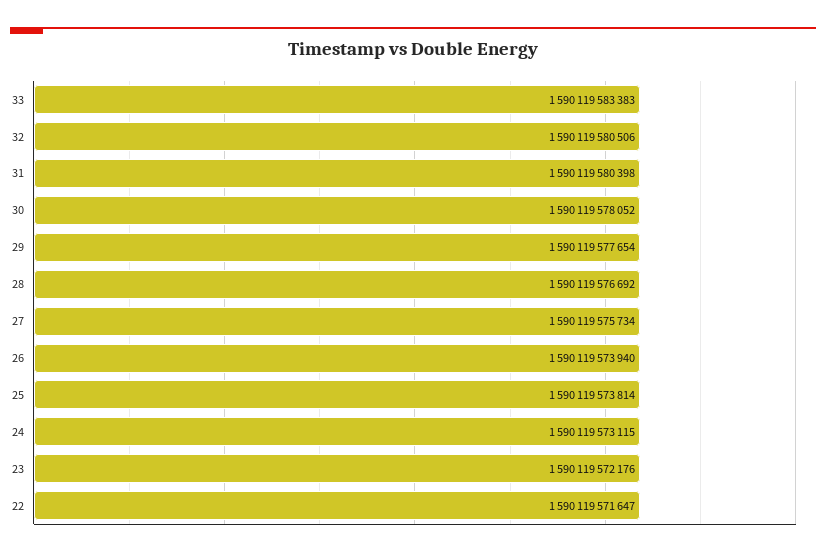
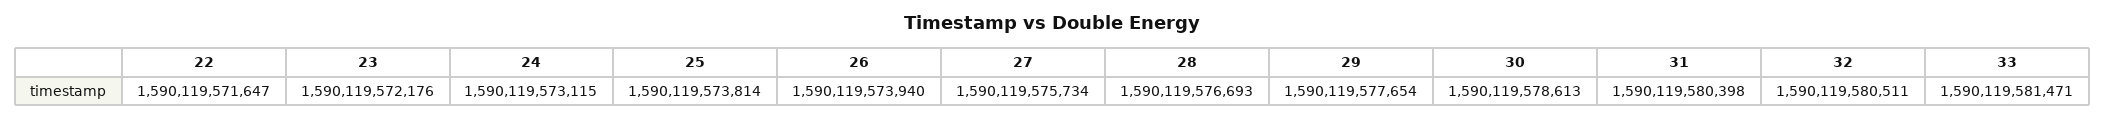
  {
-   "33": 1590119583383,
+   "33": 1590119581471,
-   "32": 1590119580506,
+   "32": 1590119580511,
    "31": 1590119580398,
-   "30": 1590119578052,
+   "30": 1590119578613,
    "29": 1590119577654,
-   "28": 1590119576692,
+   "28": 1590119576693,
    "27": 1590119575734,
    "26": 1590119573940,
    "25": 1590119573814,
    "24": 1590119573115,
    "23": 1590119572176,
    "22": 1590119571647
  }

